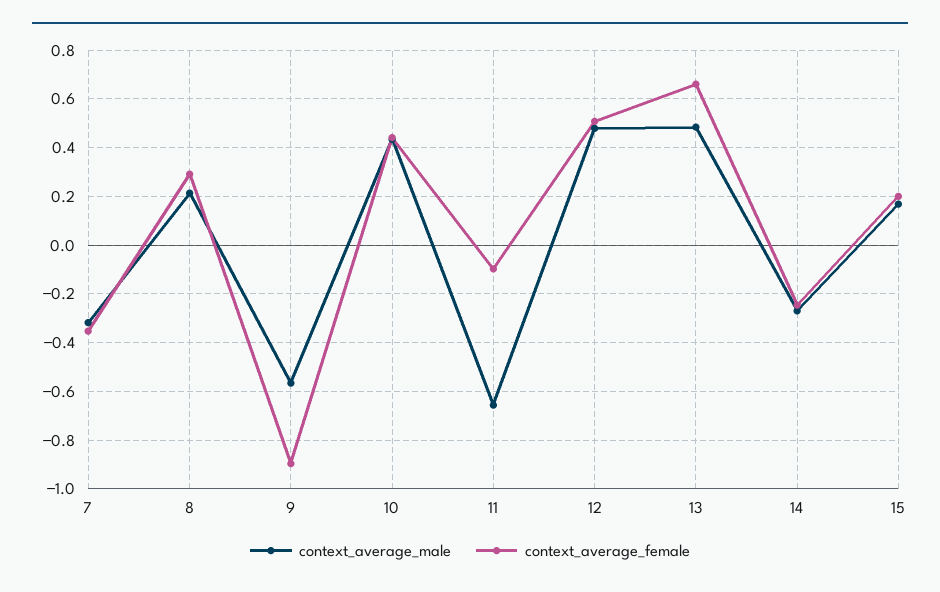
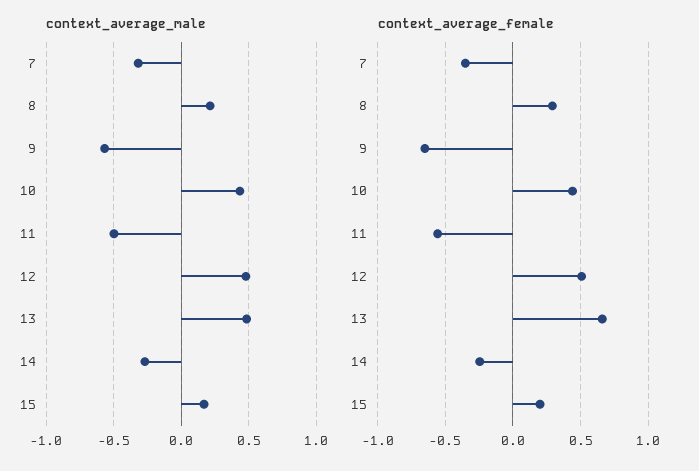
  {
    "context_average_male": {
      "7": -0.325,
      "8": 0.225,
      "9": -0.575,
      "10": 0.425,
-     "11": -0.65,
+     "11": -0.5,
      "12": 0.475,
      "13": 0.475,
      "14": -0.275,
      "15": 0.175
    },
    "context_average_female": {
      "7": -0.35,
      "8": 0.3,
-     "9": -0.9,
+     "9": -0.65,
      "10": 0.45,
-     "11": -0.1,
+     "11": -0.55,
      "12": 0.5,
      "13": 0.65,
      "14": -0.25,
      "15": 0.2
    }
  }

